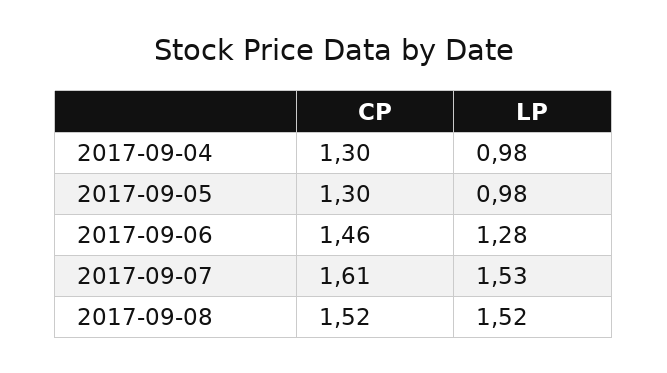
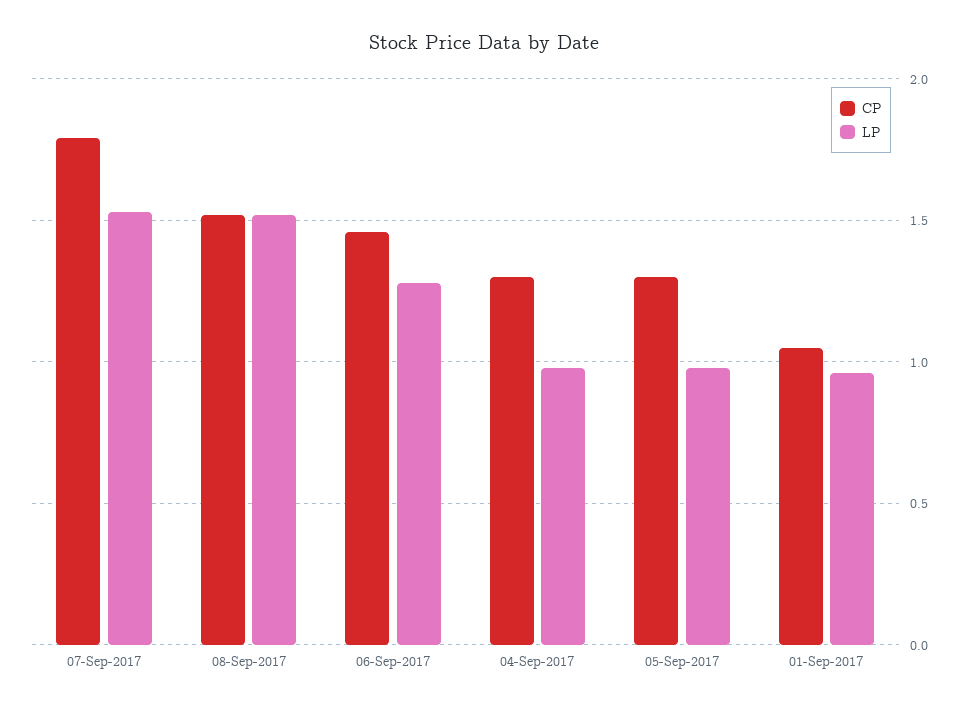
  {
    "CP": {
      "2017-09-04": 1.3,
      "2017-09-05": 1.3,
      "2017-09-06": 1.46,
-     "2017-09-07": 1.61,
+     "2017-09-07": 1.8,
-     "2017-09-08": 1.52
+     "2017-09-08": 1.52,
+     "01-Sep-2017": 1.05
    },
    "LP": {
      "2017-09-04": 0.98,
      "2017-09-05": 0.98,
      "2017-09-06": 1.28,
      "2017-09-07": 1.53,
-     "2017-09-08": 1.52
+     "2017-09-08": 1.52,
+     "01-Sep-2017": 0.95
    }
  }

